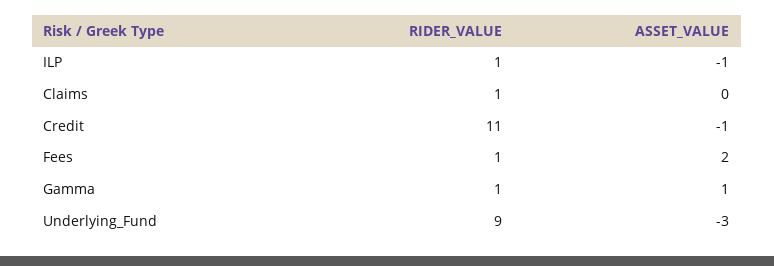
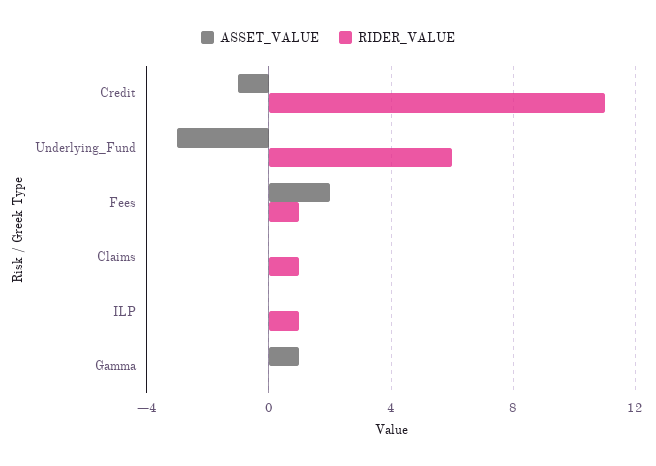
  {
    "RIDER_VALUE": {
      "ILP": 1,
      "Claims": 1,
      "Credit": 11,
      "Fees": 1,
-     "Gamma": 1,
+     "Gamma": 0,
-     "Underlying_Fund": 9
+     "Underlying_Fund": 6
    },
    "ASSET_VALUE": {
-     "ILP": -1,
+     "ILP": 0,
      "Claims": 0,
      "Credit": -1,
      "Fees": 2,
      "Gamma": 1,
      "Underlying_Fund": -3
    }
  }

